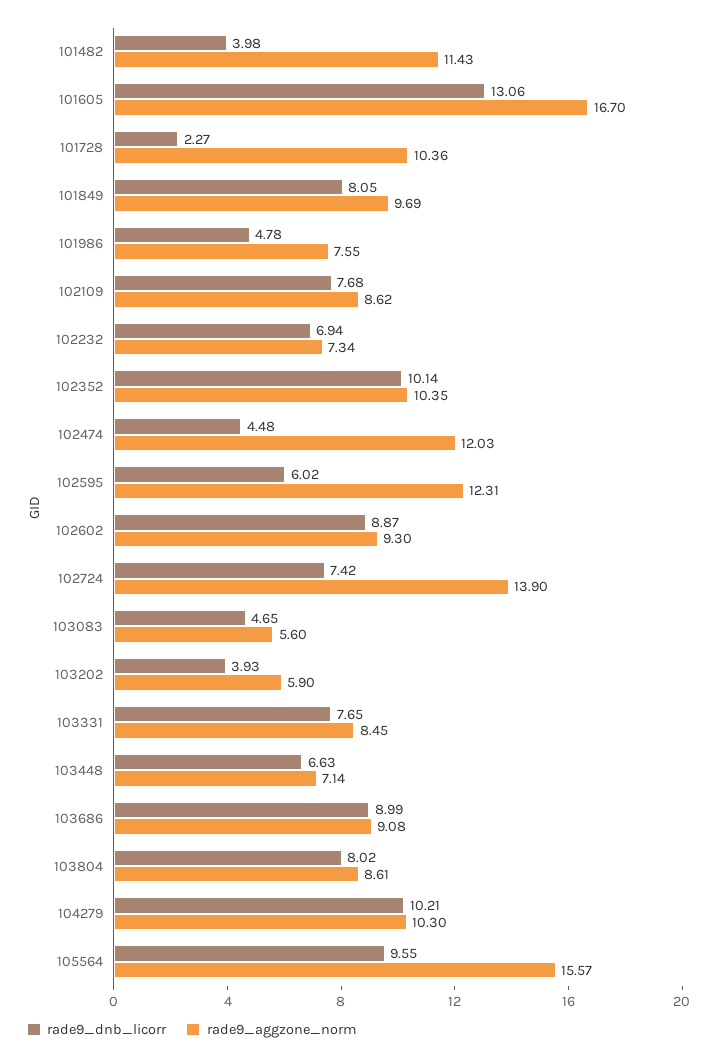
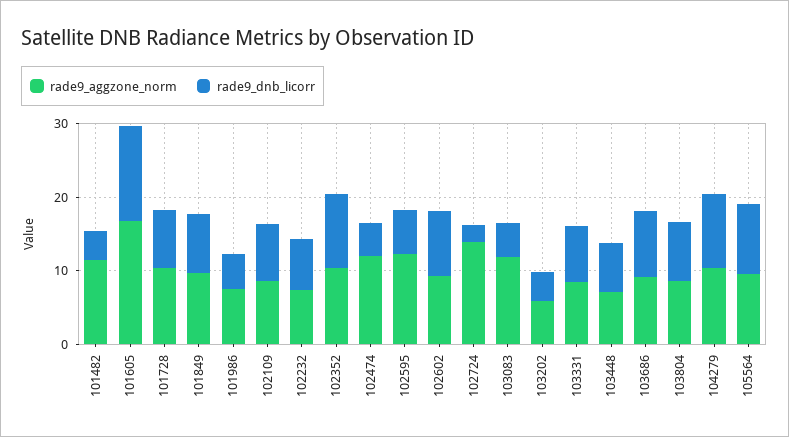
  {
    "rade9_dnb_licorr": {
      "101482": 3.98,
      "101605": 13.06,
-     "101728": 2.27,
+     "101728": 8,
      "101849": 8.05,
      "101986": 4.78,
      "102109": 7.68,
      "102232": 6.94,
      "102352": 10.14,
      "102474": 4.48,
      "102595": 6.02,
      "102602": 8.87,
-     "102724": 7.42,
+     "102724": 2,
      "103083": 4.65,
      "103202": 3.93,
      "103331": 7.65,
      "103448": 6.63,
      "103686": 8.99,
      "103804": 8.02,
      "104279": 10.21,
      "105564": 9.55
    },
    "rade9_aggzone_norm": {
      "101482": 11.43,
      "101605": 16.7,
      "101728": 10.36,
      "101849": 9.69,
      "101986": 7.55,
      "102109": 8.62,
      "102232": 7.34,
      "102352": 10.35,
      "102474": 12.03,
      "102595": 12.31,
      "102602": 9.3,
      "102724": 13.9,
-     "103083": 5.6,
+     "103083": 12,
      "103202": 5.9,
      "103331": 8.45,
      "103448": 7.14,
      "103686": 9.08,
      "103804": 8.61,
      "104279": 10.3,
-     "105564": 15.57
+     "105564": 10
    }
  }

